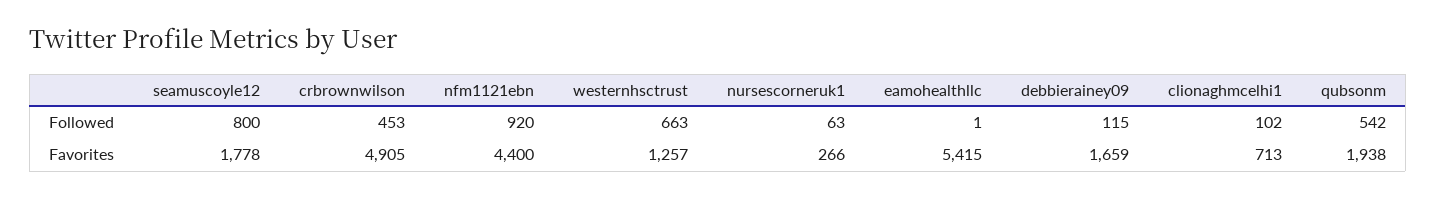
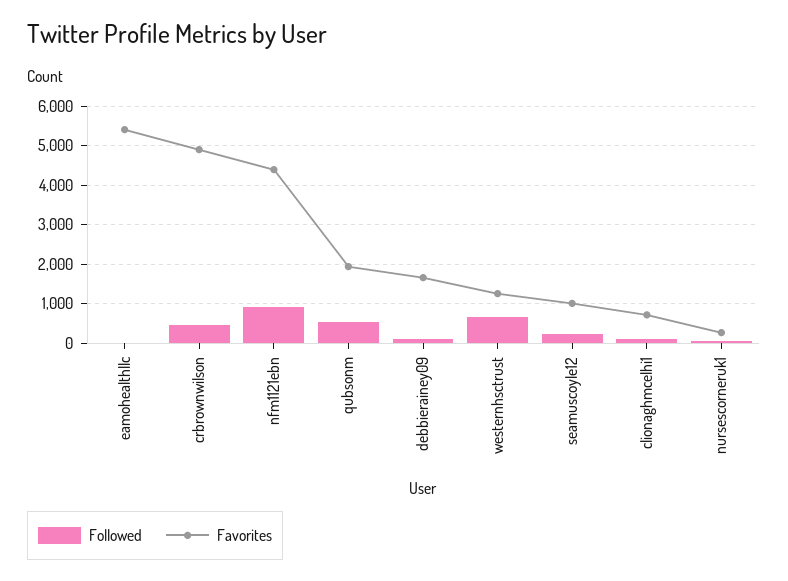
  {
    "Followed": {
-     "seamuscoyle12": 800,
+     "seamuscoyle12": 200,
      "crbrownwilson": 453,
      "nfm1121ebn": 920,
      "westernhsctrust": 663,
      "nursescorneruk1": 63,
      "eamohealthllc": 1,
      "debbierainey09": 115,
      "clionaghmcelhi1": 102,
      "qubsonm": 542
    },
    "Favorites": {
-     "seamuscoyle12": 1778,
+     "seamuscoyle12": 1000,
      "crbrownwilson": 4905,
      "nfm1121ebn": 4400,
      "westernhsctrust": 1257,
      "nursescorneruk1": 266,
      "eamohealthllc": 5415,
      "debbierainey09": 1659,
      "clionaghmcelhi1": 713,
      "qubsonm": 1938
    }
  }

